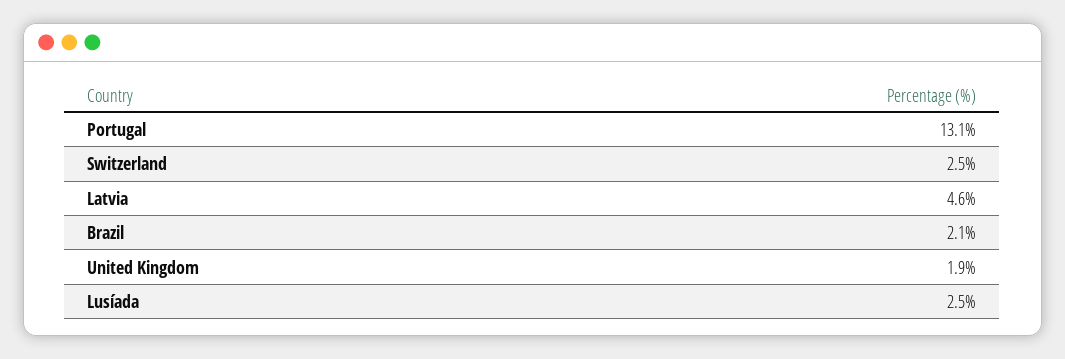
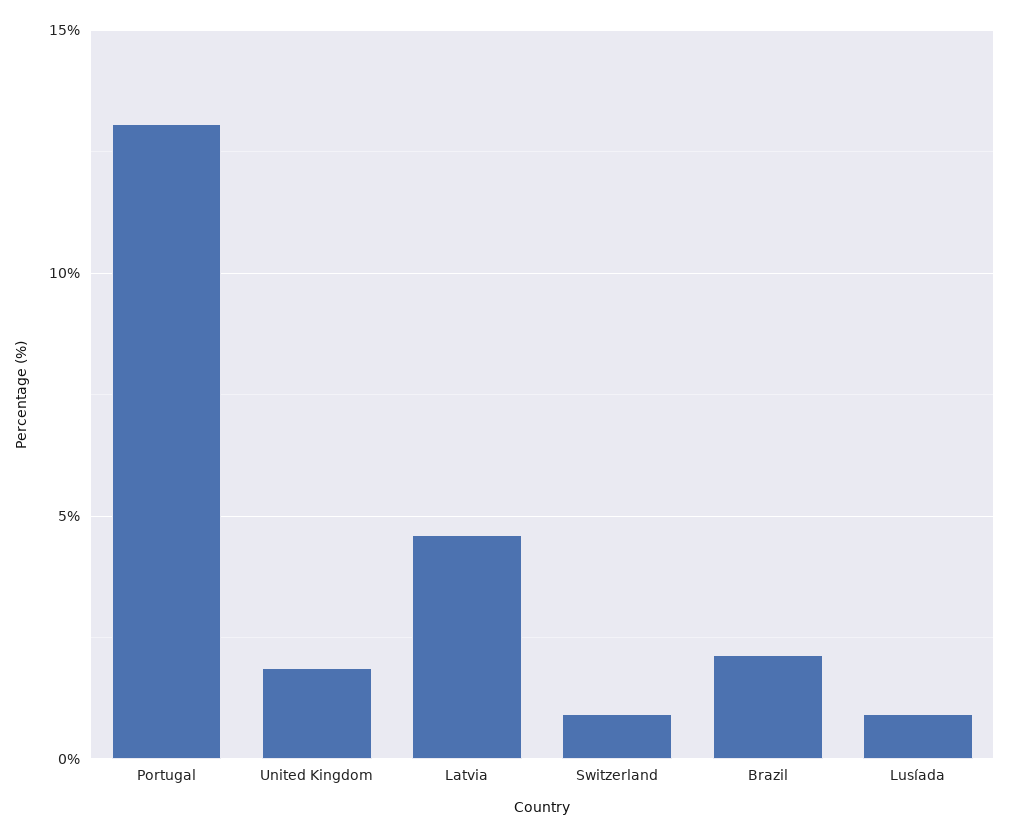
  {
    "Portugal": 13.1,
-   "Switzerland": 2.5,
+   "Switzerland": 1,
    "Latvia": 4.6,
    "Brazil": 2.1,
    "United Kingdom": 1.9,
-   "Lusíada": 2.5
+   "Lusíada": 1
  }

